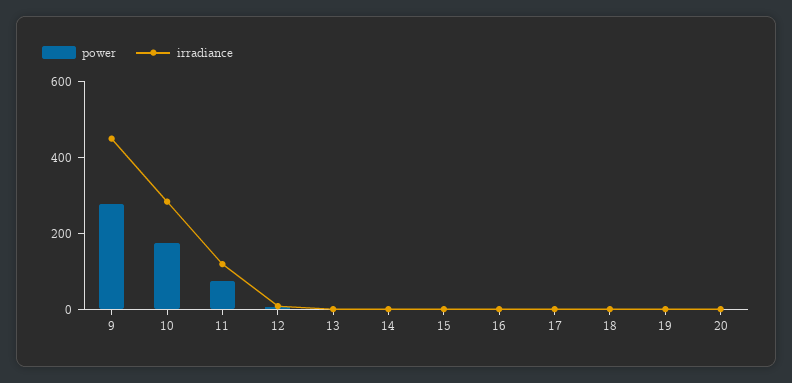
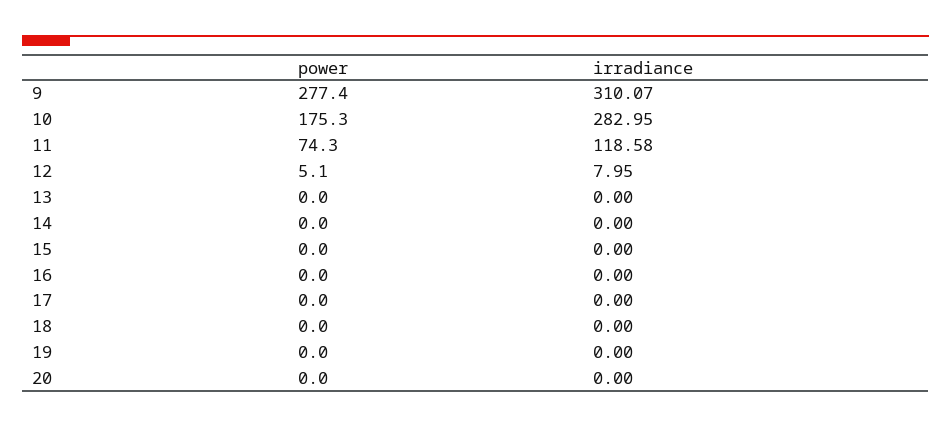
  {
    "power": {
      "9": 277.4,
      "10": 175.3,
      "11": 74.3,
      "12": 5.1,
      "13": 0,
      "14": 0,
      "15": 0,
      "16": 0,
      "17": 0,
      "18": 0,
      "19": 0,
      "20": 0
    },
    "irradiance": {
-     "9": 450,
+     "9": 310.07,
      "10": 282.95,
      "11": 118.58,
      "12": 7.95,
      "13": 0,
      "14": 0,
      "15": 0,
      "16": 0,
      "17": 0,
      "18": 0,
      "19": 0,
      "20": 0
    }
  }

